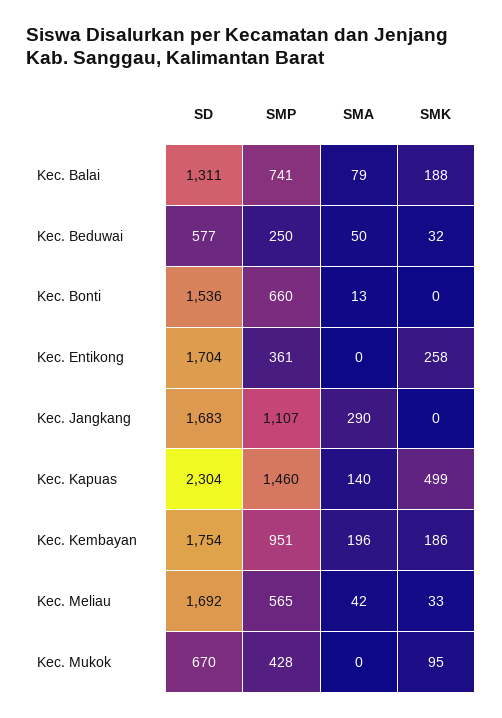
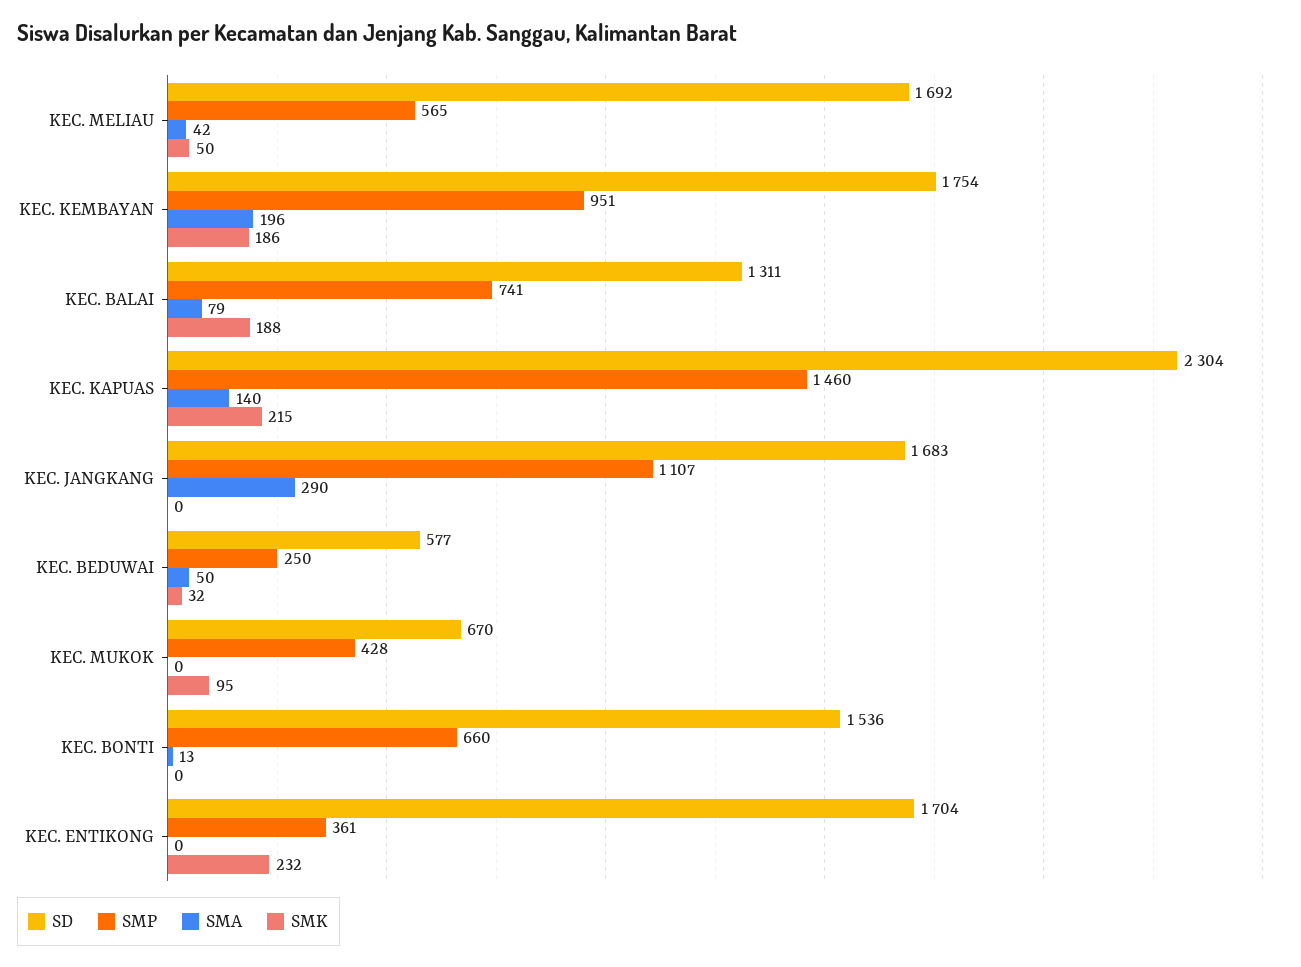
  {
    "SD": {
      "Kec. Balai": 1311,
      "Kec. Beduwai": 577,
      "Kec. Bonti": 1536,
      "Kec. Entikong": 1704,
      "Kec. Jangkang": 1683,
      "Kec. Kapuas": 2304,
      "Kec. Kembayan": 1754,
      "Kec. Meliau": 1692,
      "Kec. Mukok": 670
    },
    "SMP": {
      "Kec. Balai": 741,
      "Kec. Beduwai": 250,
      "Kec. Bonti": 660,
      "Kec. Entikong": 361,
      "Kec. Jangkang": 1107,
      "Kec. Kapuas": 1460,
      "Kec. Kembayan": 951,
      "Kec. Meliau": 565,
      "Kec. Mukok": 428
    },
    "SMA": {
      "Kec. Balai": 79,
      "Kec. Beduwai": 50,
      "Kec. Bonti": 13,
      "Kec. Entikong": 0,
      "Kec. Jangkang": 290,
      "Kec. Kapuas": 140,
      "Kec. Kembayan": 196,
      "Kec. Meliau": 42,
      "Kec. Mukok": 0
    },
    "SMK": {
      "Kec. Balai": 188,
      "Kec. Beduwai": 32,
      "Kec. Bonti": 0,
-     "Kec. Entikong": 258,
+     "Kec. Entikong": 232,
      "Kec. Jangkang": 0,
-     "Kec. Kapuas": 499,
+     "Kec. Kapuas": 215,
      "Kec. Kembayan": 186,
-     "Kec. Meliau": 33,
+     "Kec. Meliau": 50,
      "Kec. Mukok": 95
    }
  }

